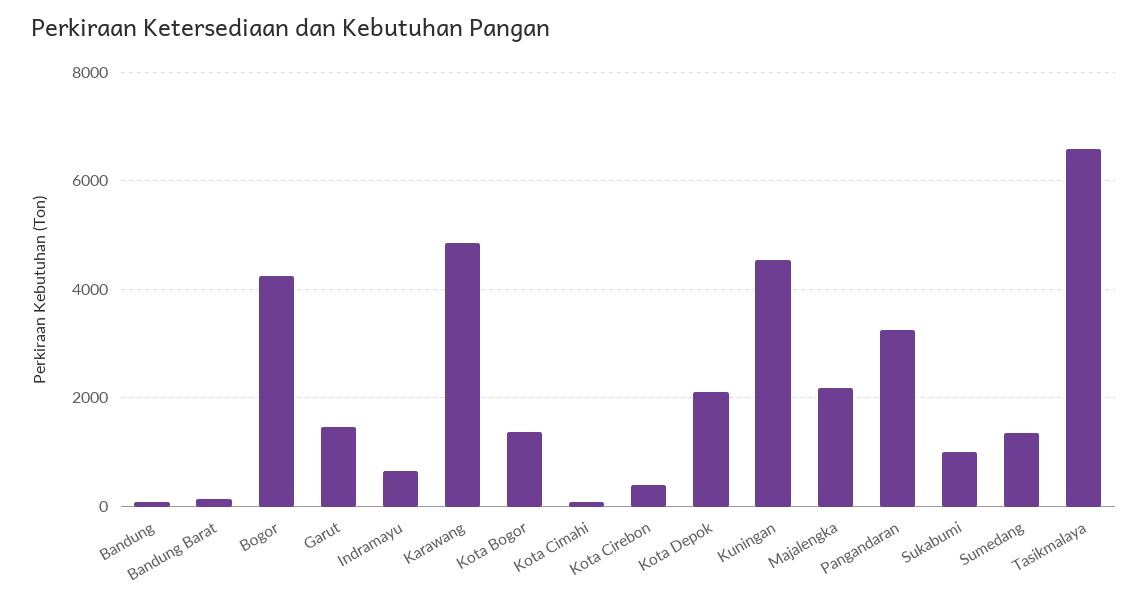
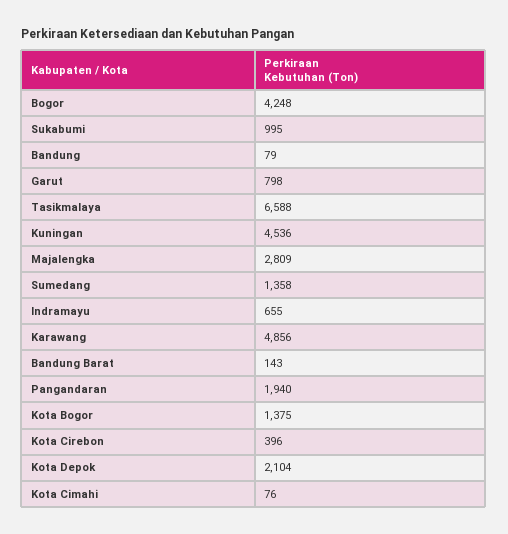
  {
    "Bandung": 79,
    "Bandung Barat": 143,
    "Bogor": 4248,
-   "Garut": 1400,
+   "Garut": 798,
    "Indramayu": 655,
    "Karawang": 4856,
    "Kota Bogor": 1375,
    "Kota Cimahi": 76,
    "Kota Cirebon": 396,
    "Kota Depok": 2104,
    "Kuningan": 4536,
-   "Majalengka": 2200,
+   "Majalengka": 2809,
-   "Pangandaran": 3200,
+   "Pangandaran": 1940,
    "Sukabumi": 995,
    "Sumedang": 1358,
    "Tasikmalaya": 6588
  }

